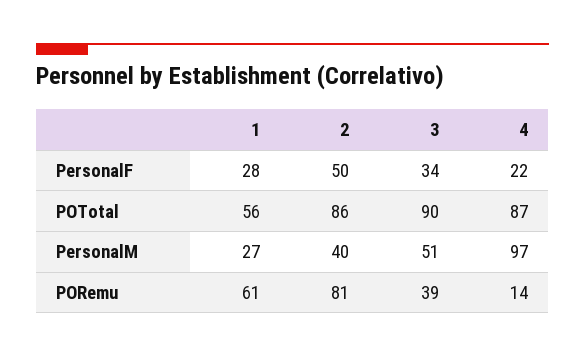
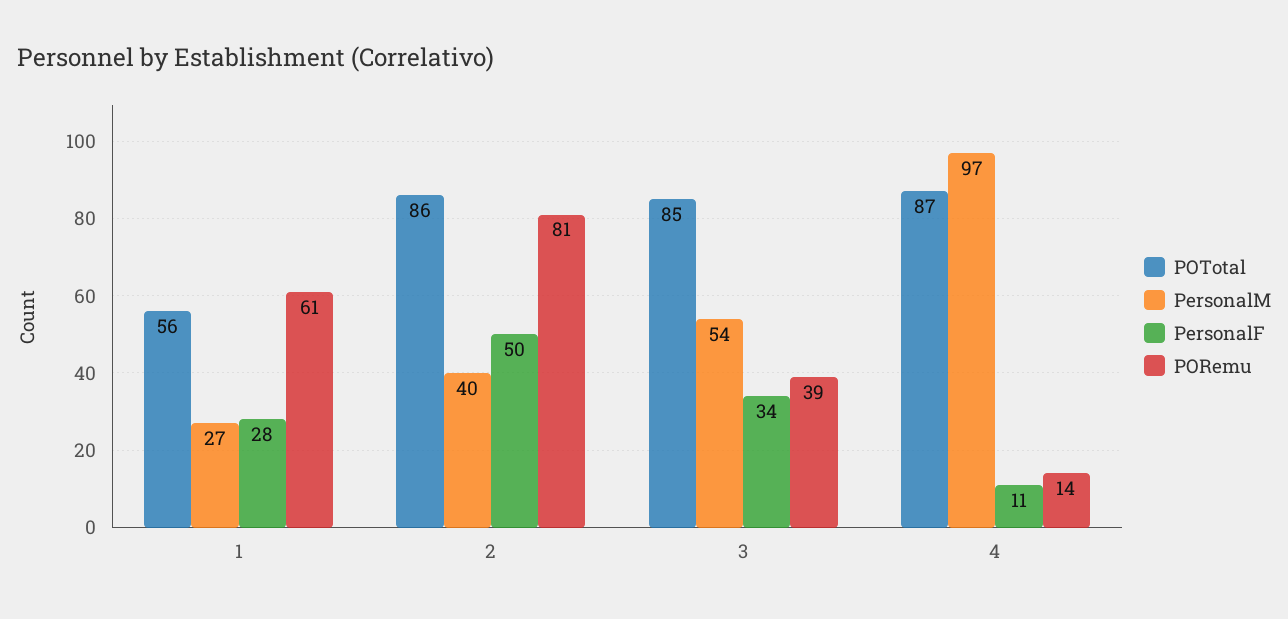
  {
    "PersonalF": {
      "1": 28,
      "2": 50,
      "3": 34,
-     "4": 22
+     "4": 11
    },
    "POTotal": {
      "1": 56,
      "2": 86,
-     "3": 90,
+     "3": 85,
      "4": 87
    },
    "PersonalM": {
      "1": 27,
      "2": 40,
-     "3": 51,
+     "3": 54,
      "4": 97
    },
    "PORemu": {
      "1": 61,
      "2": 81,
      "3": 39,
      "4": 14
    }
  }

